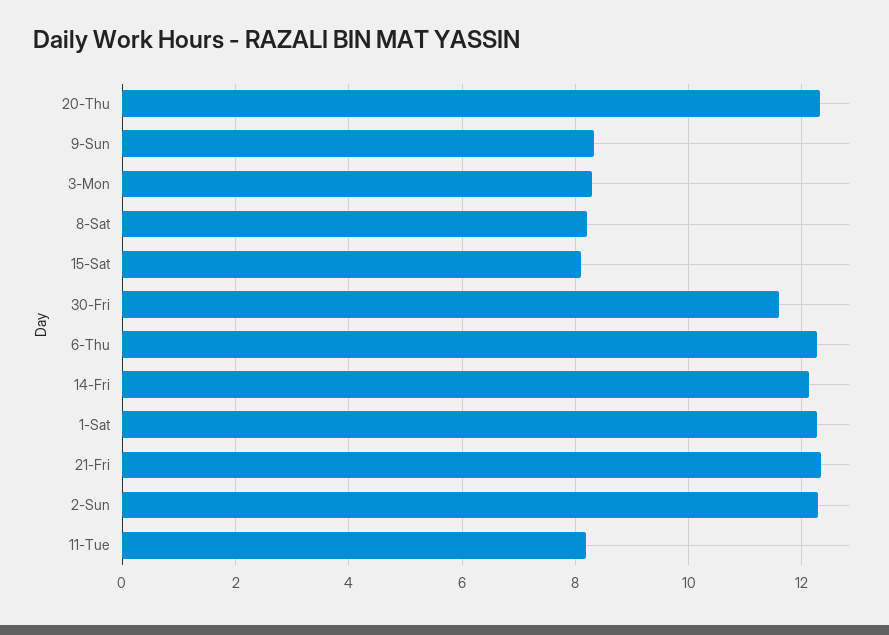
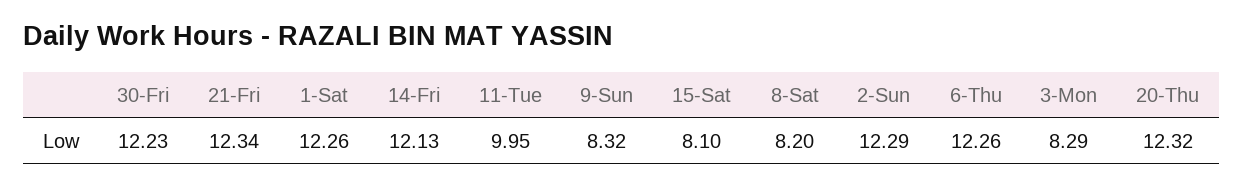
  {
    "20-Thu": 12.32,
    "9-Sun": 8.32,
    "3-Mon": 8.29,
    "8-Sat": 8.2,
    "15-Sat": 8.1,
-   "30-Fri": 11.6,
+   "30-Fri": 12.23,
    "6-Thu": 12.26,
    "14-Fri": 12.13,
    "1-Sat": 12.26,
    "21-Fri": 12.34,
    "2-Sun": 12.29,
-   "11-Tue": 8.2
+   "11-Tue": 9.95
  }

